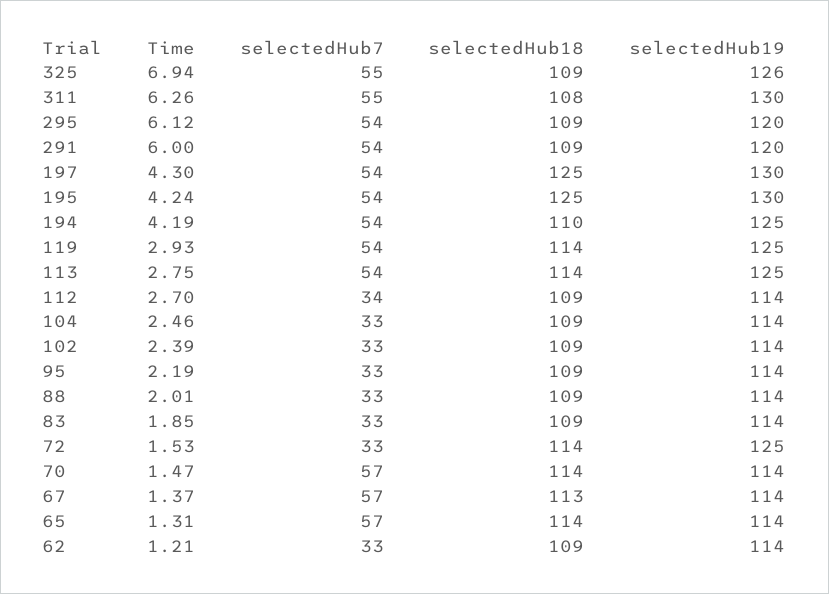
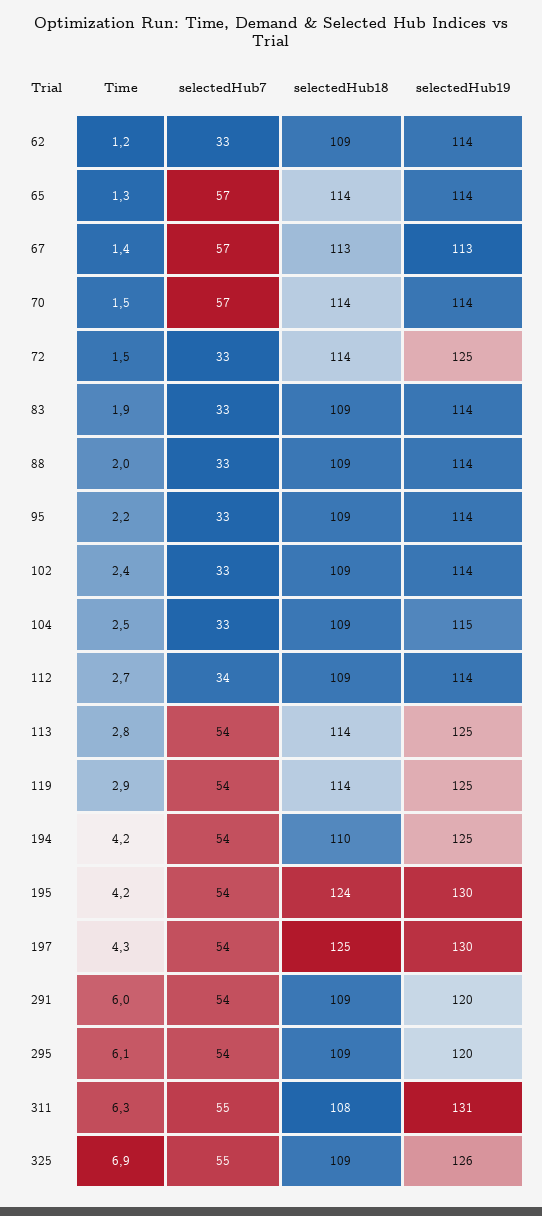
  {
    "Time": {
      "325": 6.94,
      "311": 6.26,
      "295": 6.12,
      "291": 6,
      "197": 4.3,
      "195": 4.24,
      "194": 4.19,
      "119": 2.93,
      "113": 2.75,
      "112": 2.7,
      "104": 2.46,
      "102": 2.39,
      "95": 2.19,
      "88": 2.01,
      "83": 1.85,
      "72": 1.53,
      "70": 1.47,
      "67": 1.37,
      "65": 1.31,
      "62": 1.21
    },
    "selectedHub7": {
      "325": 55,
      "311": 55,
      "295": 54,
      "291": 54,
      "197": 54,
      "195": 54,
      "194": 54,
      "119": 54,
      "113": 54,
      "112": 34,
      "104": 33,
      "102": 33,
      "95": 33,
      "88": 33,
      "83": 33,
      "72": 33,
      "70": 57,
      "67": 57,
      "65": 57,
      "62": 33
    },
    "selectedHub18": {
      "325": 109,
      "311": 108,
      "295": 109,
      "291": 109,
      "197": 125,
-     "195": 125,
+     "195": 124,
      "194": 110,
      "119": 114,
      "113": 114,
      "112": 109,
      "104": 109,
      "102": 109,
      "95": 109,
      "88": 109,
      "83": 109,
      "72": 114,
      "70": 114,
      "67": 113,
      "65": 114,
      "62": 109
    },
    "selectedHub19": {
      "325": 126,
-     "311": 130,
+     "311": 131,
      "295": 120,
      "291": 120,
      "197": 130,
      "195": 130,
      "194": 125,
      "119": 125,
      "113": 125,
      "112": 114,
-     "104": 114,
+     "104": 115,
      "102": 114,
      "95": 114,
      "88": 114,
      "83": 114,
      "72": 125,
      "70": 114,
-     "67": 114,
+     "67": 113,
      "65": 114,
      "62": 114
    }
  }

